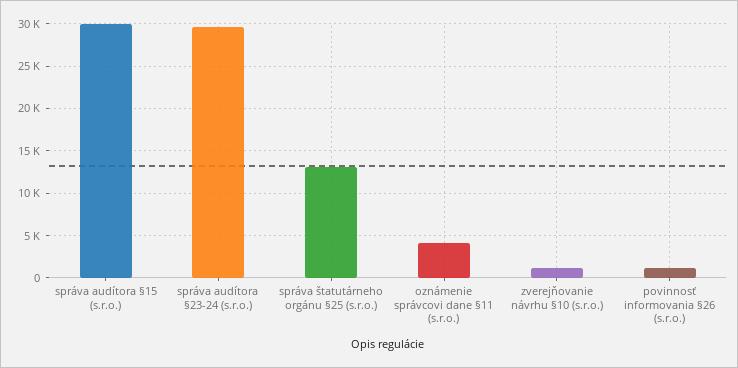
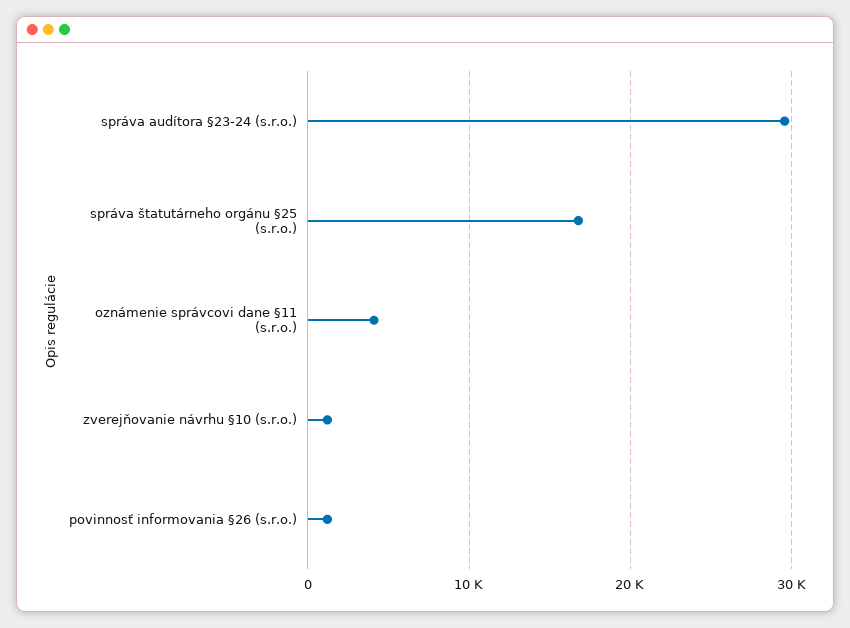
  {
-   "správa audítora §15 (s.r.o.)": 30000,
    "správa audítora §23-24 (s.r.o.)": 30000,
-   "správa štatutárneho orgánu §25 (s.r.o.)": 13000,
+   "správa štatutárneho orgánu §25 (s.r.o.)": 17000,
    "oznámenie správcovi dane §11 (s.r.o.)": 4000,
    "zverejňovanie návrhu §10 (s.r.o.)": 1000,
    "povinnosť informovania §26 (s.r.o.)": 1000
  }

